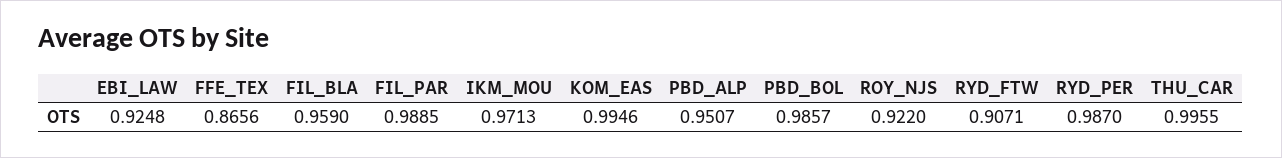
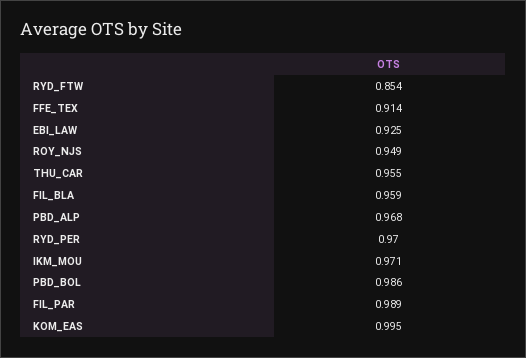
  {
    "EBI_LAW": 0.9248,
-   "FFE_TEX": 0.8656,
+   "FFE_TEX": 0.914,
    "FIL_BLA": 0.959,
    "FIL_PAR": 0.9885,
    "IKM_MOU": 0.9713,
    "KOM_EAS": 0.9946,
-   "PBD_ALP": 0.9507,
+   "PBD_ALP": 0.968,
    "PBD_BOL": 0.9857,
-   "ROY_NJS": 0.922,
+   "ROY_NJS": 0.949,
-   "RYD_FTW": 0.9071,
+   "RYD_FTW": 0.854,
-   "RYD_PER": 0.987,
+   "RYD_PER": 0.97,
-   "THU_CAR": 0.9955
+   "THU_CAR": 0.955
  }

